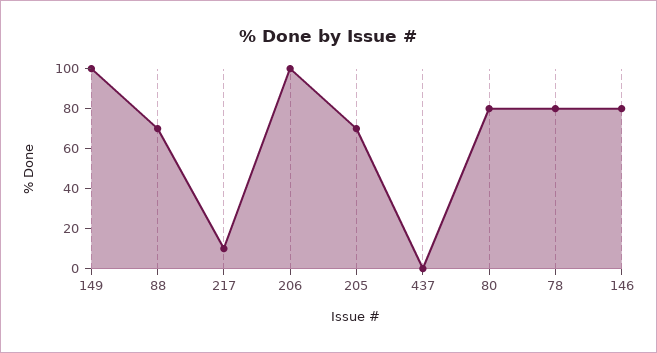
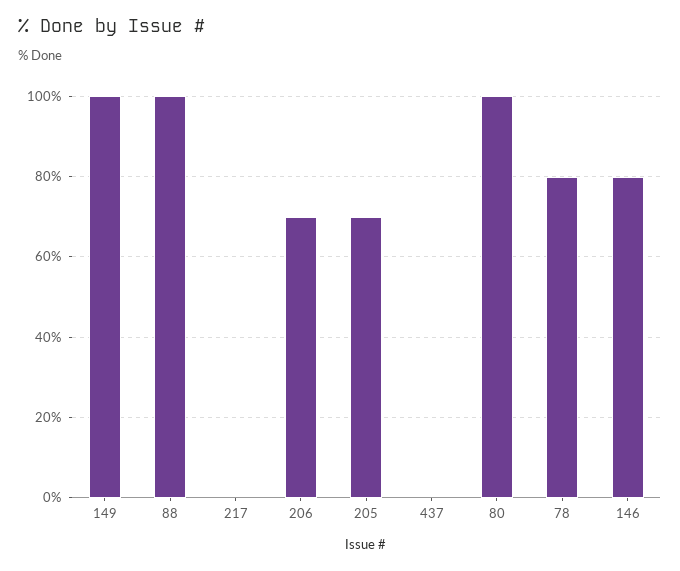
  {
    "149": 100,
-   "88": 70,
+   "88": 100,
-   "217": 10,
+   "217": 0,
-   "206": 100,
+   "206": 70,
    "205": 70,
    "437": 0,
-   "80": 80,
+   "80": 100,
    "78": 80,
    "146": 80
  }

